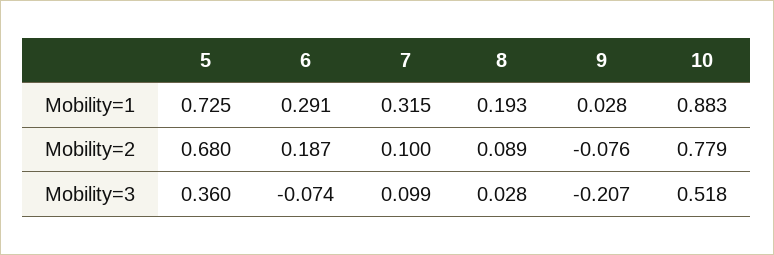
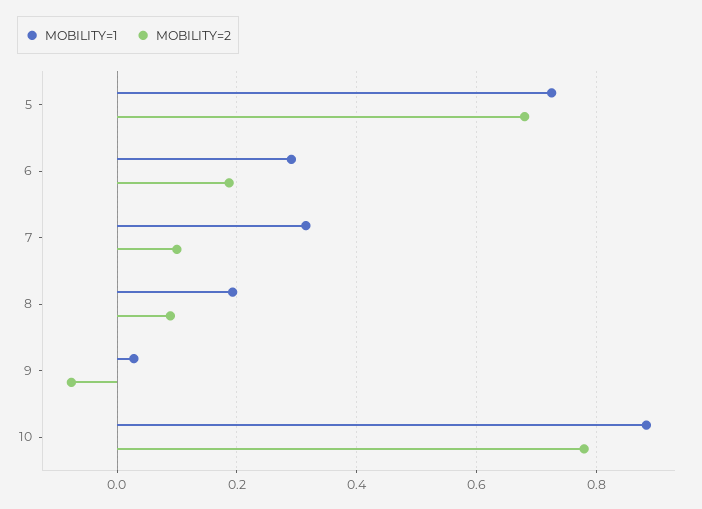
  {
    "Mobility=1": {
      "5": 0.725,
      "6": 0.291,
      "7": 0.315,
      "8": 0.193,
      "9": 0.028,
      "10": 0.883
    },
    "Mobility=2": {
      "5": 0.68,
      "6": 0.187,
      "7": 0.1,
      "8": 0.089,
      "9": -0.076,
      "10": 0.779
-   },
+   }
-   "Mobility=3": {
-     "5": 0.36,
-     "6": -0.074,
-     "7": 0.099,
-     "8": 0.028,
-     "9": -0.207,
-     "10": 0.518
-   }
  }

